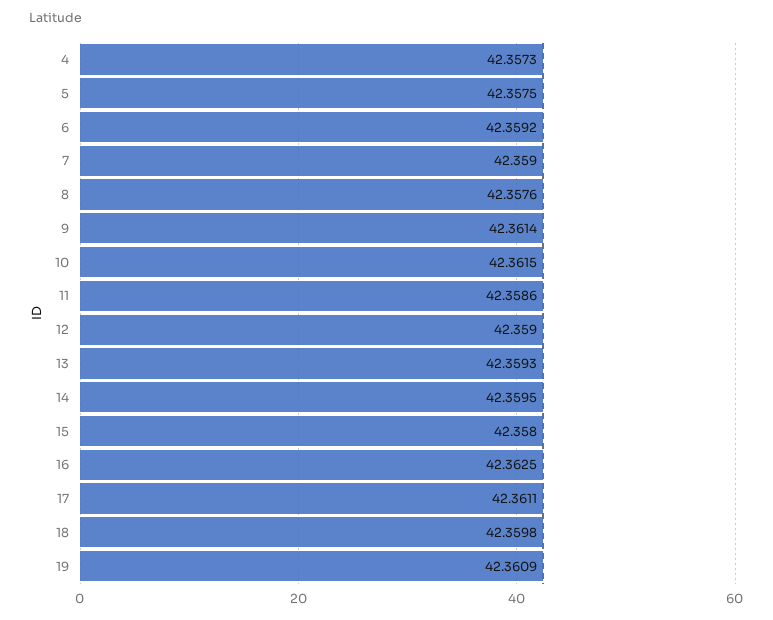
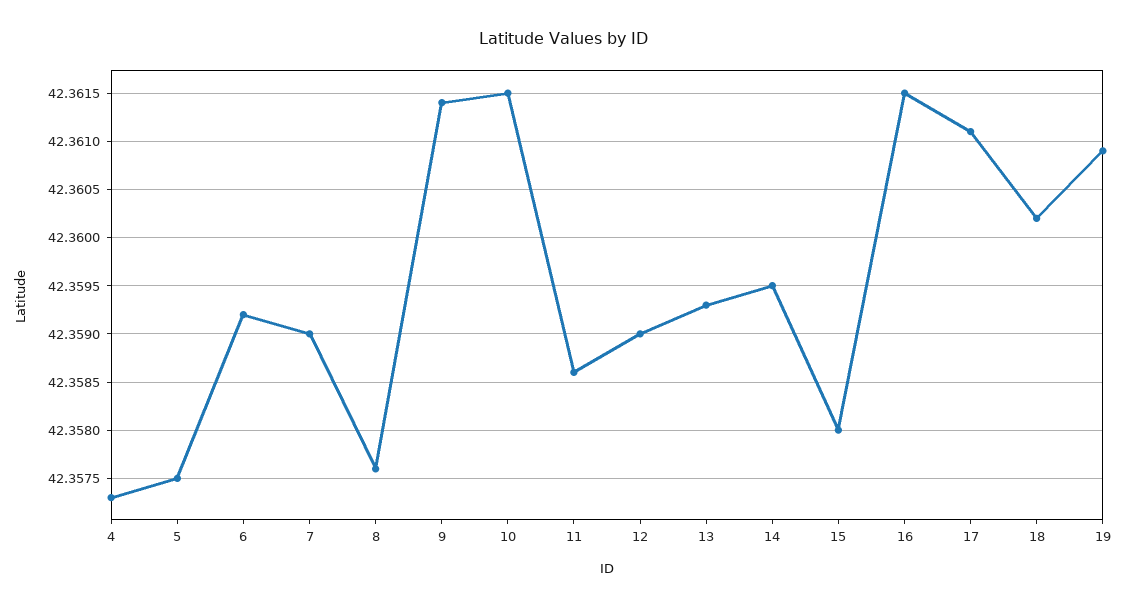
  {
    "4": 42.3573,
    "5": 42.3575,
    "6": 42.3592,
    "7": 42.359,
    "8": 42.3576,
    "9": 42.3614,
    "10": 42.3615,
    "11": 42.3586,
    "12": 42.359,
    "13": 42.3593,
    "14": 42.3595,
    "15": 42.358,
-   "16": 42.3625,
+   "16": 42.3615,
    "17": 42.3611,
-   "18": 42.3598,
+   "18": 42.3602,
    "19": 42.3609
  }

